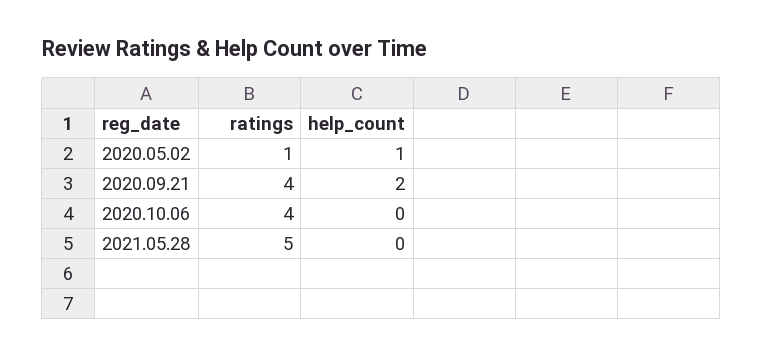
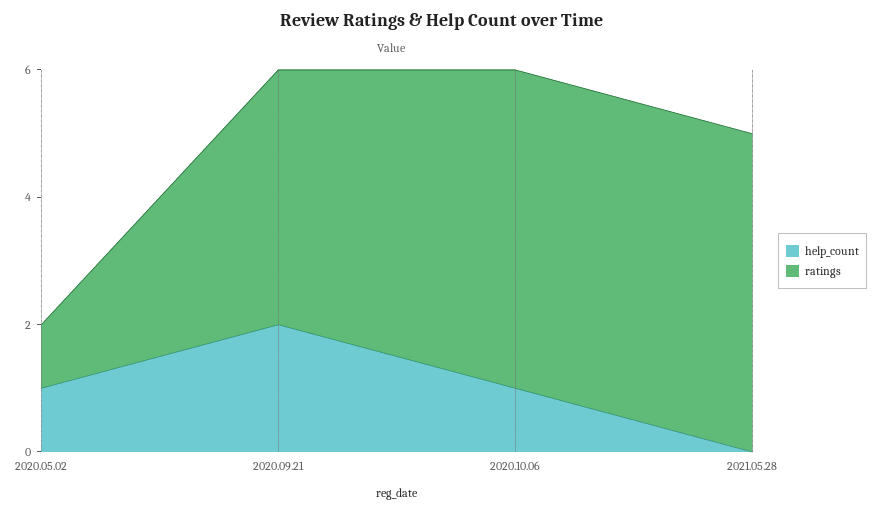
  {
    "ratings": {
      "2020.05.02": 1,
      "2020.09.21": 4,
-     "2020.10.06": 4,
+     "2020.10.06": 5,
      "2021.05.28": 5
    },
    "help_count": {
      "2020.05.02": 1,
      "2020.09.21": 2,
-     "2020.10.06": 0,
+     "2020.10.06": 1,
      "2021.05.28": 0
    }
  }

